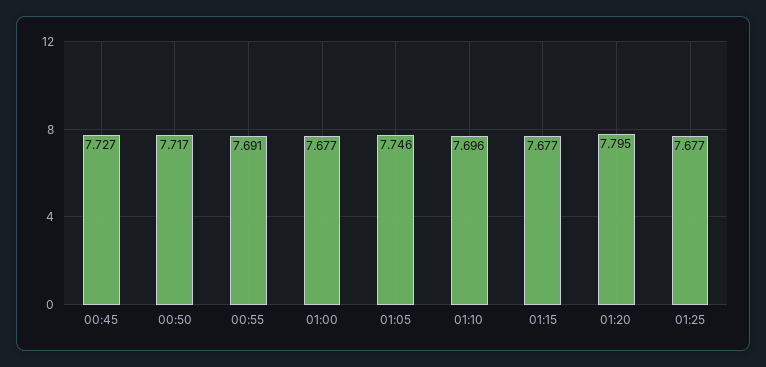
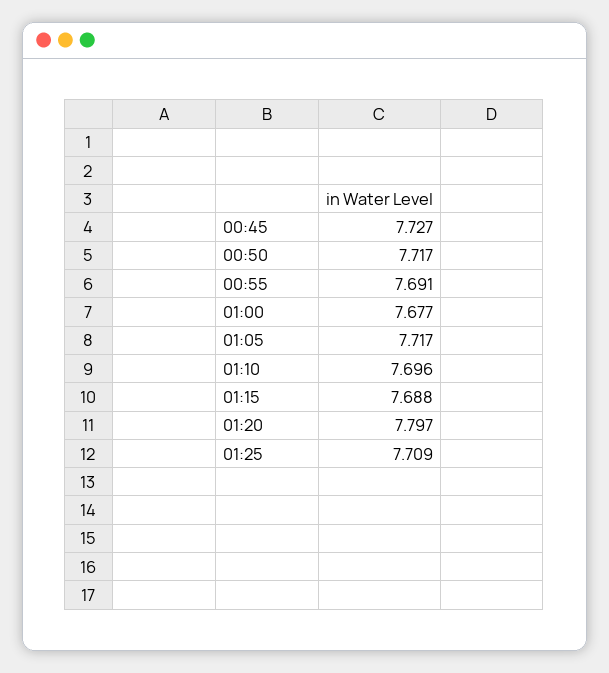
  {
    "00:45": 7.727,
    "00:50": 7.717,
    "00:55": 7.691,
    "01:00": 7.677,
-   "01:05": 7.746,
+   "01:05": 7.717,
    "01:10": 7.696,
-   "01:15": 7.677,
+   "01:15": 7.688,
-   "01:20": 7.795,
+   "01:20": 7.797,
-   "01:25": 7.677
+   "01:25": 7.709
  }

